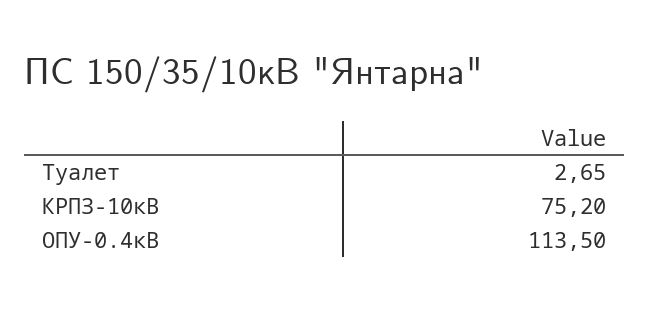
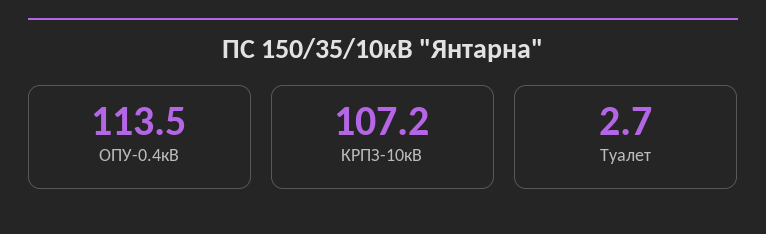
  {
    "Туалет": 2.65,
-   "КРПЗ-10кВ": 75.2,
+   "КРПЗ-10кВ": 107.2,
    "ОПУ-0.4кВ": 113.5
  }

